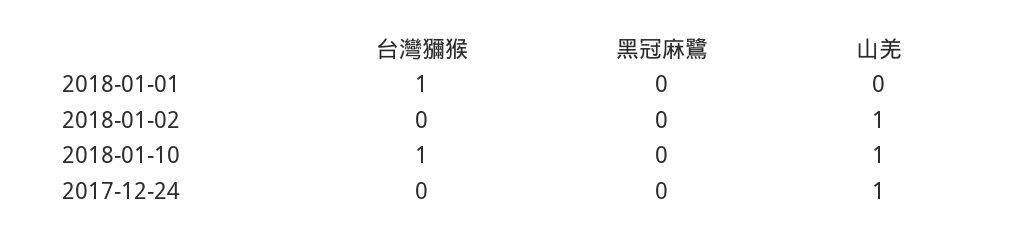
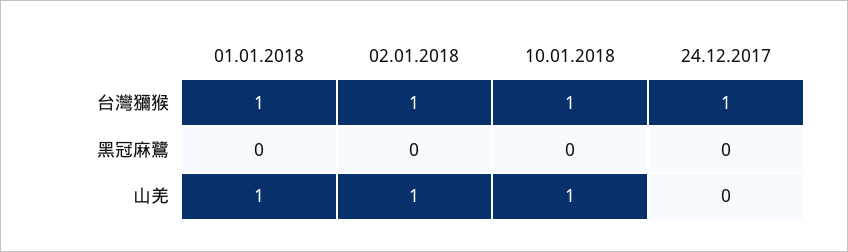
  {
    "台灣獼猴": {
      "2018-01-01": 1,
-     "2018-01-02": 0,
+     "2018-01-02": 1,
      "2018-01-10": 1,
-     "2017-12-24": 0
+     "2017-12-24": 1
    },
    "黑冠麻鷺": {
      "2018-01-01": 0,
      "2018-01-02": 0,
      "2018-01-10": 0,
      "2017-12-24": 0
    },
    "山羌": {
-     "2018-01-01": 0,
+     "2018-01-01": 1,
      "2018-01-02": 1,
      "2018-01-10": 1,
-     "2017-12-24": 1
+     "2017-12-24": 0
    }
  }

